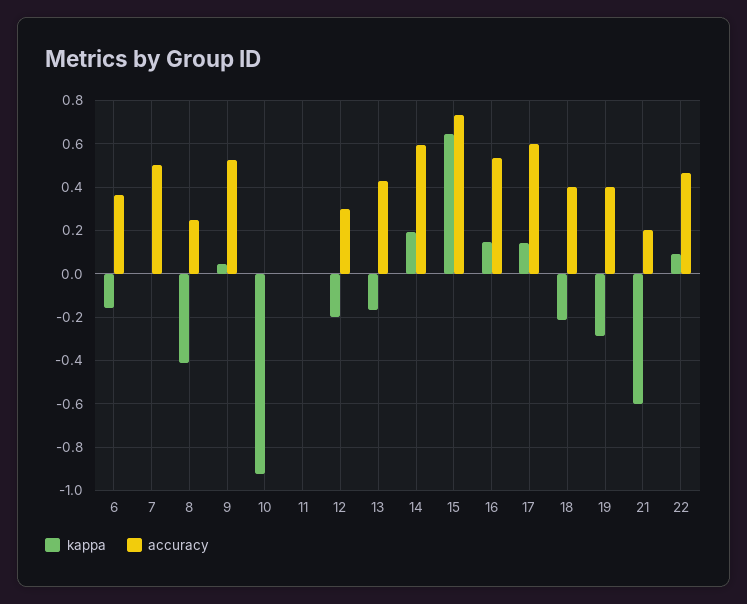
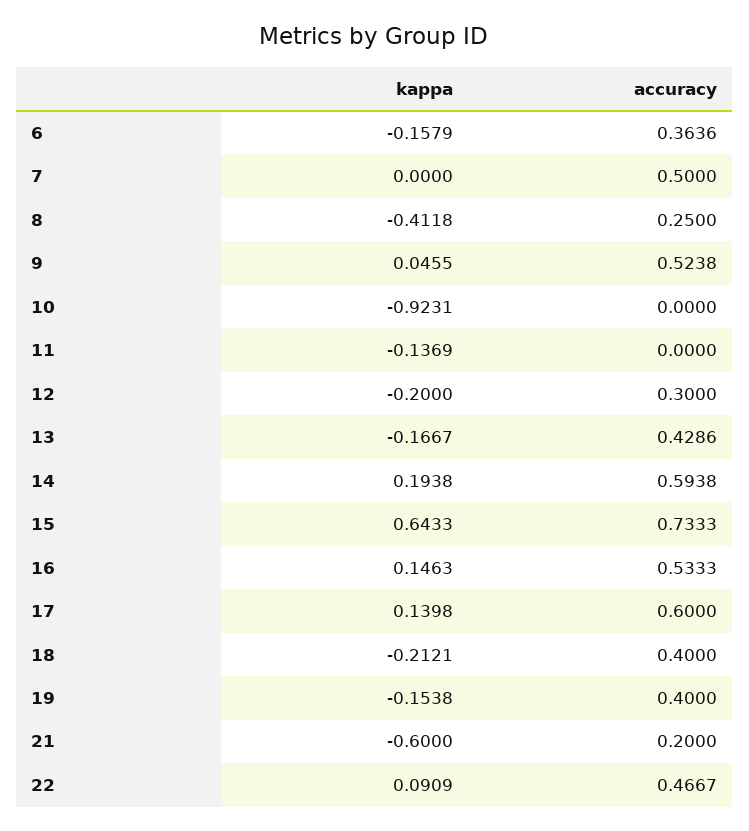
  {
    "kappa": {
      "6": -0.1579,
      "7": 0,
      "8": -0.4118,
      "9": 0.0455,
      "10": -0.9231,
-     "11": 0,
+     "11": -0.1369,
      "12": -0.2,
      "13": -0.1667,
      "14": 0.1938,
      "15": 0.6433,
      "16": 0.1463,
      "17": 0.1398,
      "18": -0.2121,
-     "19": -0.3,
+     "19": -0.1538,
      "21": -0.6,
      "22": 0.0909
    },
    "accuracy": {
      "6": 0.3636,
      "7": 0.5,
      "8": 0.25,
      "9": 0.5238,
      "10": 0,
      "11": 0,
      "12": 0.3,
      "13": 0.4286,
      "14": 0.5938,
      "15": 0.7333,
      "16": 0.5333,
      "17": 0.6,
      "18": 0.4,
      "19": 0.4,
      "21": 0.2,
      "22": 0.4667
    }
  }

